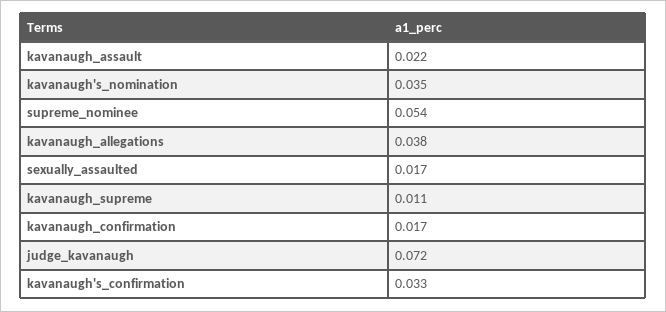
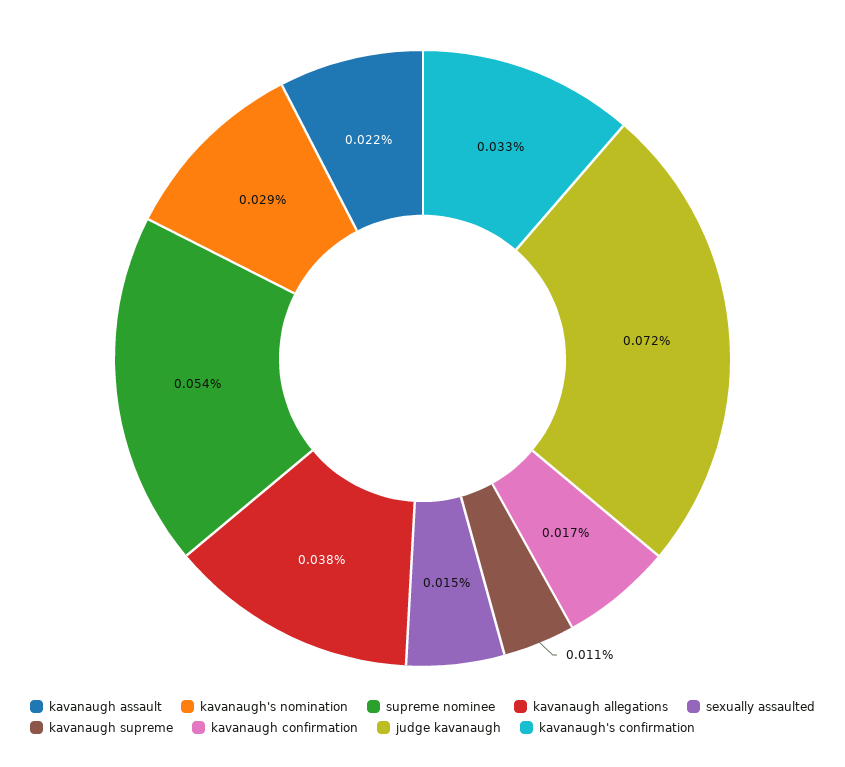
  {
    "kavanaugh_assault": 0.022,
-   "kavanaugh's_nomination": 0.035,
+   "kavanaugh's_nomination": 0.029,
    "supreme_nominee": 0.054,
    "kavanaugh_allegations": 0.038,
-   "sexually_assaulted": 0.017,
+   "sexually_assaulted": 0.015,
    "kavanaugh_supreme": 0.011,
    "kavanaugh_confirmation": 0.017,
    "judge_kavanaugh": 0.072,
    "kavanaugh's_confirmation": 0.033
  }

